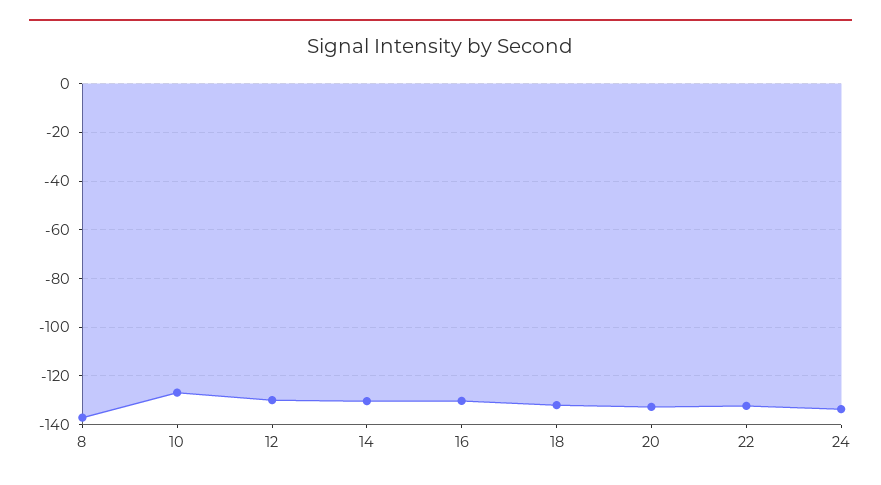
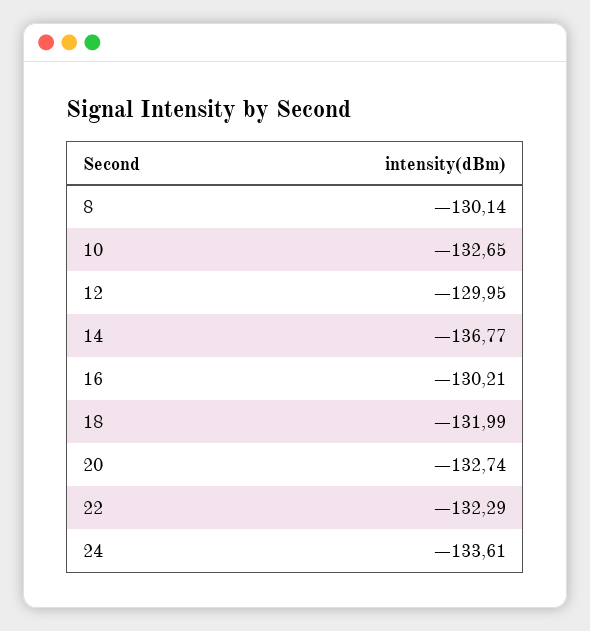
  {
-   "8": -137.5,
+   "8": -130.14,
-   "10": -127.5,
+   "10": -132.65,
    "12": -129.95,
-   "14": -130,
+   "14": -136.77,
    "16": -130.21,
    "18": -131.99,
    "20": -132.74,
    "22": -132.29,
    "24": -133.61
  }

